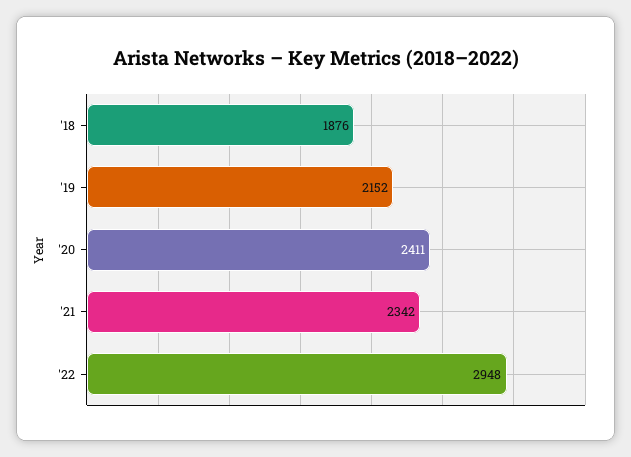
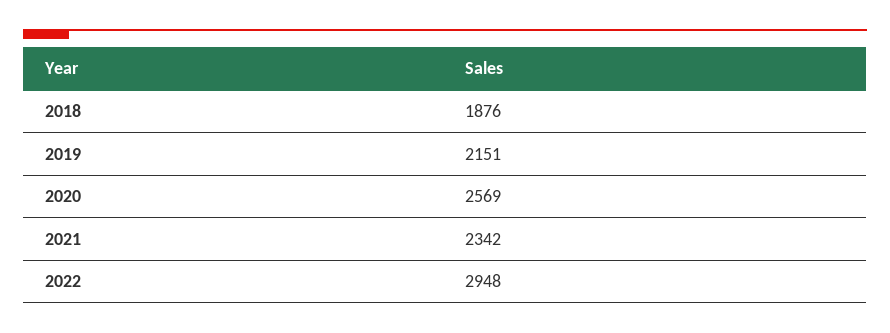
  {
    "'18": 1876,
-   "'19": 2152,
+   "'19": 2151,
-   "'20": 2411,
+   "'20": 2569,
    "'21": 2342,
    "'22": 2948
  }

